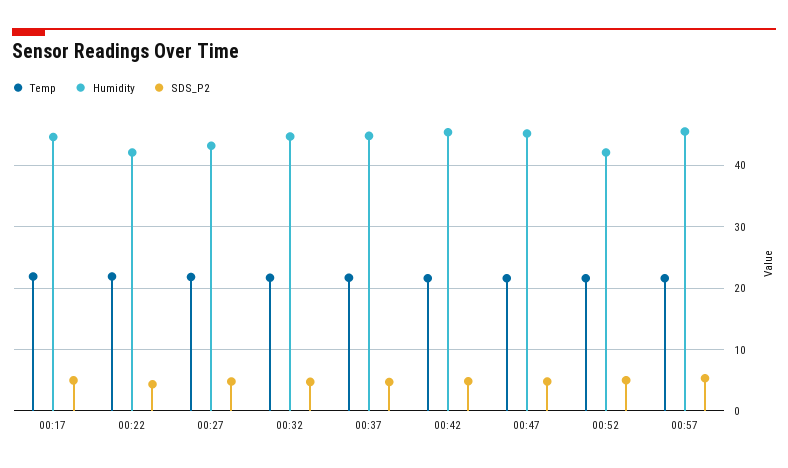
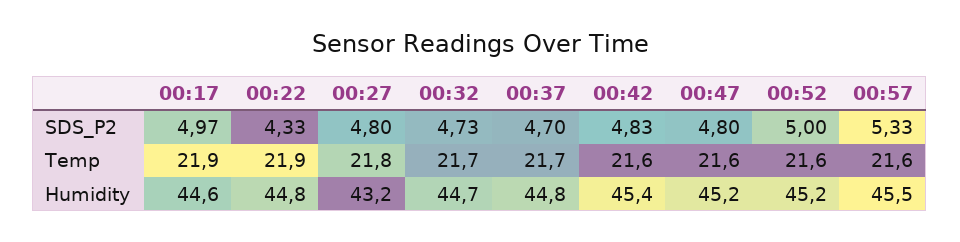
  {
    "Temp": {
      "00:17": 21.9,
      "00:22": 21.9,
      "00:27": 21.8,
      "00:32": 21.7,
      "00:37": 21.7,
      "00:42": 21.6,
      "00:47": 21.6,
      "00:52": 21.6,
      "00:57": 21.6
    },
    "Humidity": {
      "00:17": 44.6,
-     "00:22": 42,
+     "00:22": 44.8,
      "00:27": 43.2,
      "00:32": 44.7,
      "00:37": 44.8,
      "00:42": 45.4,
      "00:47": 45.2,
-     "00:52": 42,
+     "00:52": 45.2,
      "00:57": 45.5
    },
    "SDS_P2": {
      "00:17": 4.97,
      "00:22": 4.33,
      "00:27": 4.8,
      "00:32": 4.73,
      "00:37": 4.7,
      "00:42": 4.83,
      "00:47": 4.8,
      "00:52": 5,
      "00:57": 5.33
    }
  }

